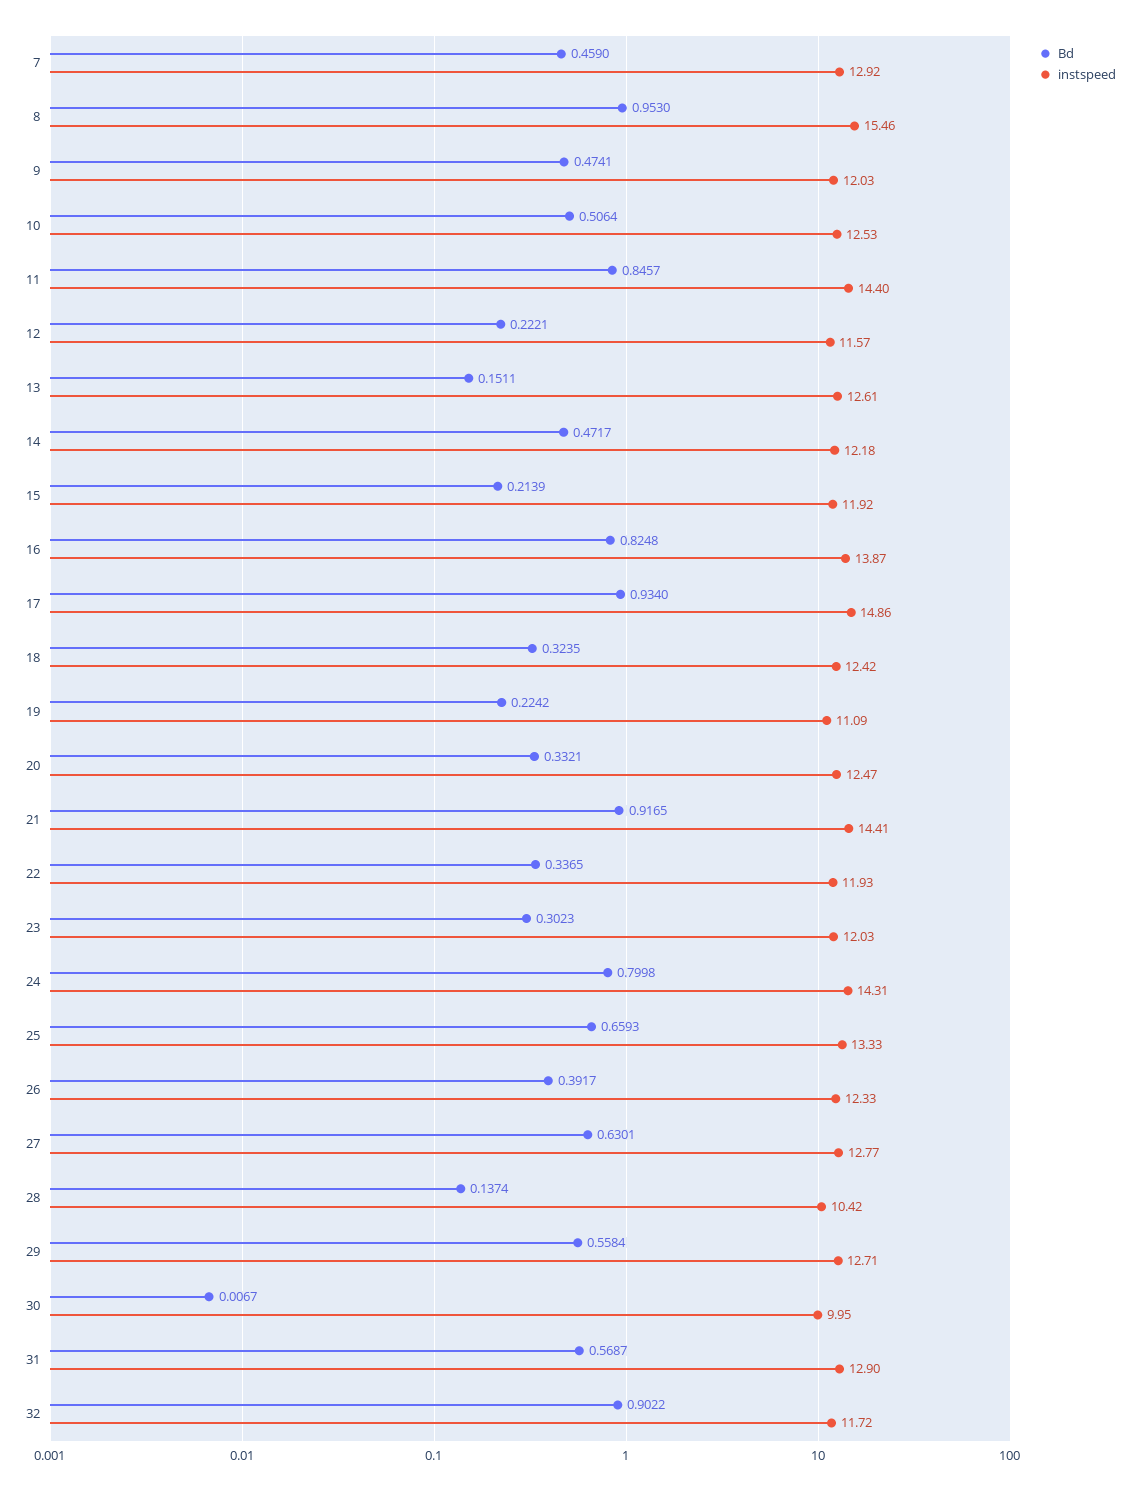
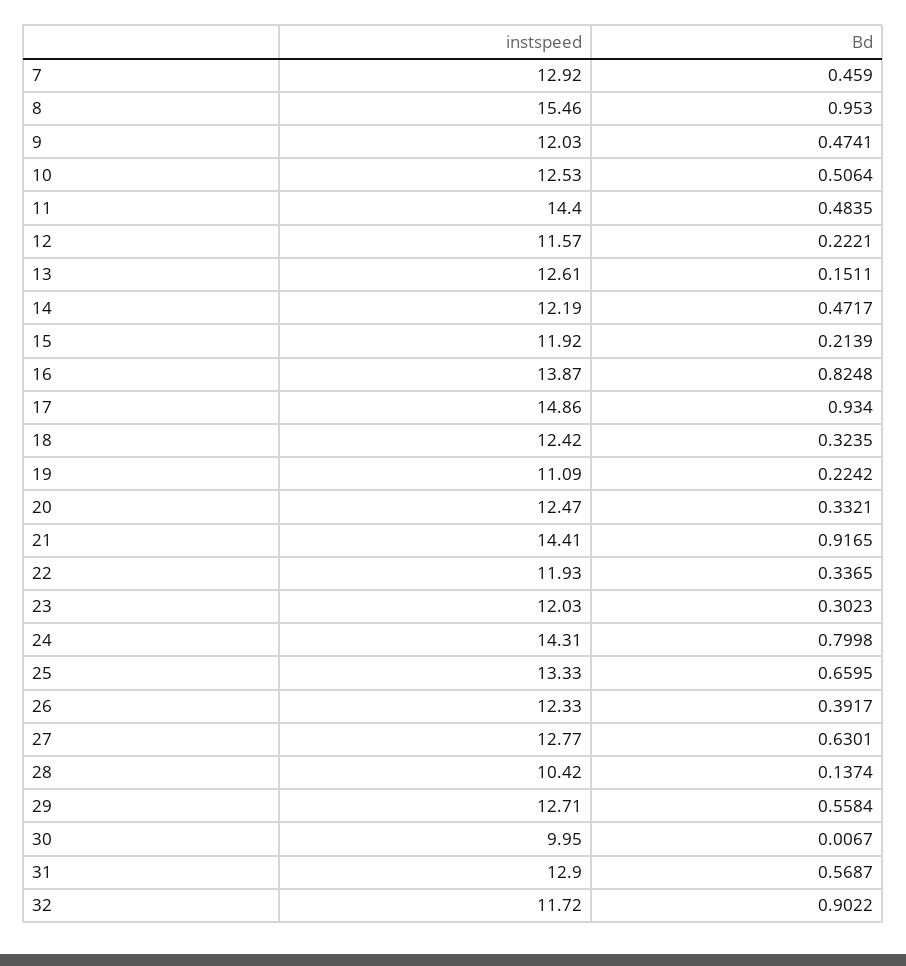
  {
    "Bd": {
      "7": 0.459,
      "8": 0.953,
      "9": 0.4741,
      "10": 0.5064,
-     "11": 0.8457,
+     "11": 0.4835,
      "12": 0.2221,
      "13": 0.1511,
      "14": 0.4717,
      "15": 0.2139,
      "16": 0.8248,
      "17": 0.934,
      "18": 0.3235,
      "19": 0.2242,
      "20": 0.3321,
      "21": 0.9165,
      "22": 0.3365,
      "23": 0.3023,
      "24": 0.7998,
-     "25": 0.6593,
+     "25": 0.6595,
      "26": 0.3917,
      "27": 0.6301,
      "28": 0.1374,
      "29": 0.5584,
      "30": 0.0067,
      "31": 0.5687,
      "32": 0.9022
    },
    "instspeed": {
      "7": 12.92,
      "8": 15.46,
      "9": 12.03,
      "10": 12.53,
      "11": 14.4,
      "12": 11.57,
      "13": 12.61,
-     "14": 12.18,
+     "14": 12.19,
      "15": 11.92,
      "16": 13.87,
      "17": 14.86,
      "18": 12.42,
      "19": 11.09,
      "20": 12.47,
      "21": 14.41,
      "22": 11.93,
      "23": 12.03,
      "24": 14.31,
      "25": 13.33,
      "26": 12.33,
      "27": 12.77,
      "28": 10.42,
      "29": 12.71,
      "30": 9.95,
      "31": 12.9,
      "32": 11.72
    }
  }

